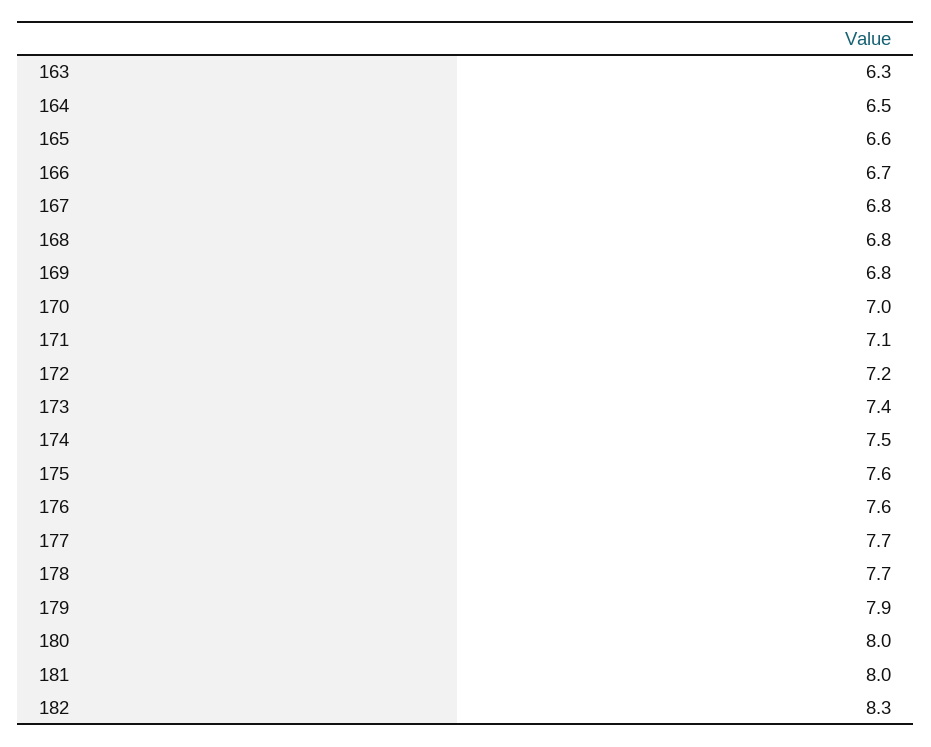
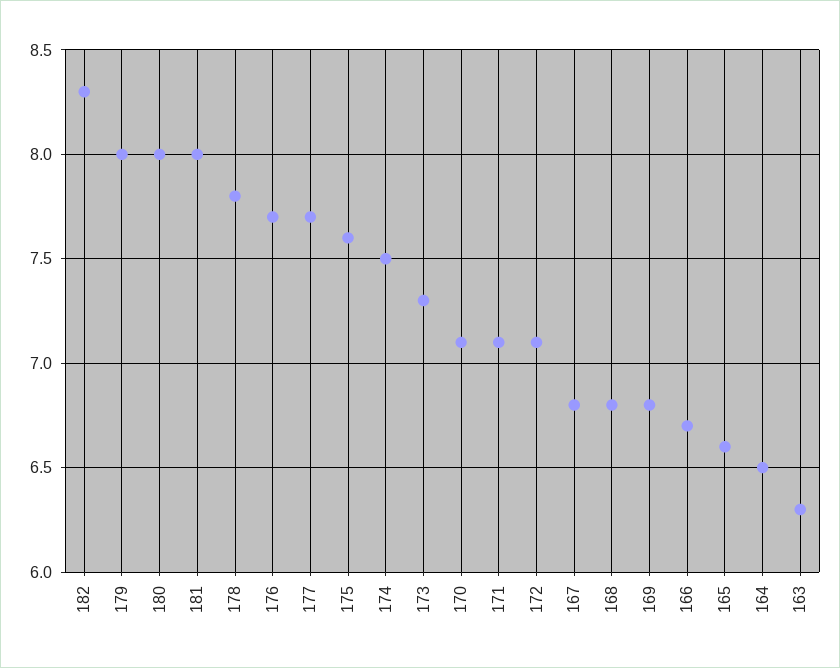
  {
    "163": 6.3,
    "164": 6.5,
    "165": 6.6,
    "166": 6.7,
    "167": 6.8,
    "168": 6.8,
    "169": 6.8,
-   "170": 7,
+   "170": 7.1,
    "171": 7.1,
-   "172": 7.2,
+   "172": 7.1,
-   "173": 7.4,
+   "173": 7.3,
    "174": 7.5,
    "175": 7.6,
-   "176": 7.6,
+   "176": 7.7,
    "177": 7.7,
-   "178": 7.7,
+   "178": 7.8,
-   "179": 7.9,
+   "179": 8,
    "180": 8,
    "181": 8,
    "182": 8.3
  }

